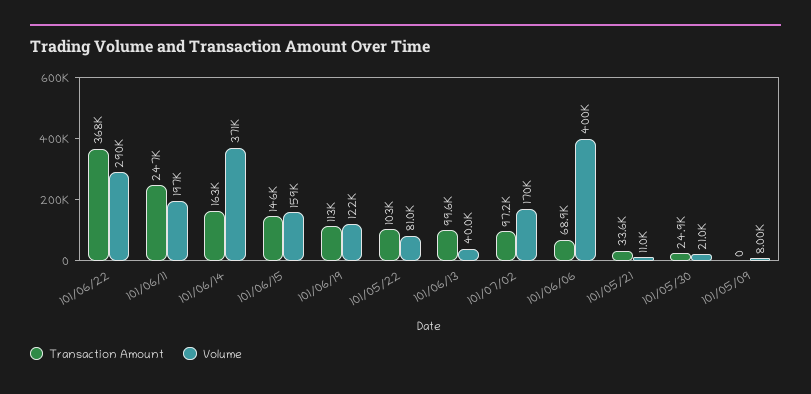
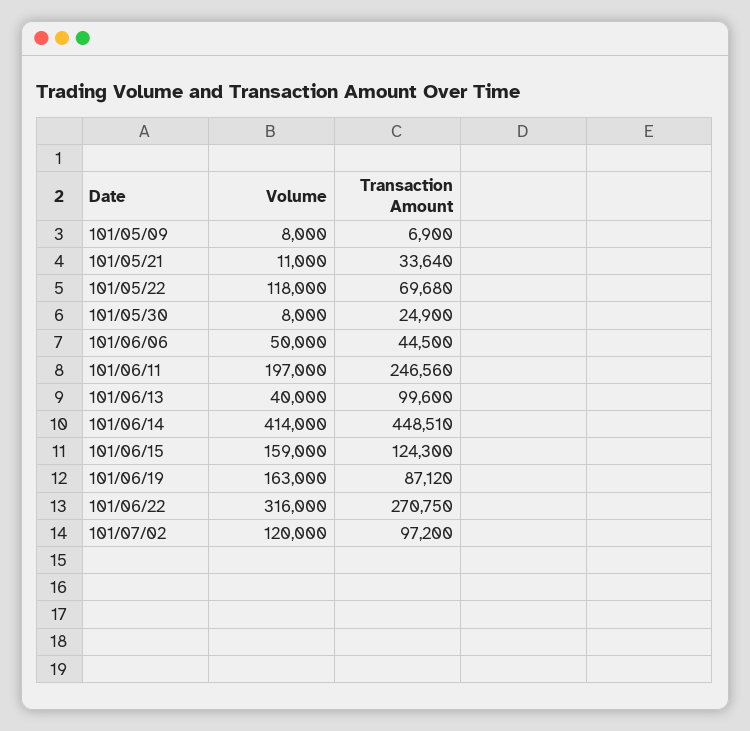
  {
    "Transaction Amount": {
-     "101/06/22": 368000,
+     "101/06/22": 270750,
      "101/06/11": 246560,
-     "101/06/14": 163000,
+     "101/06/14": 448510,
-     "101/06/15": 146000,
+     "101/06/15": 124300,
-     "101/06/19": 113000,
+     "101/06/19": 87120,
-     "101/05/22": 103000,
+     "101/05/22": 69680,
      "101/06/13": 99600,
      "101/07/02": 97200,
-     "101/06/06": 68900,
+     "101/06/06": 44500,
      "101/05/21": 33640,
      "101/05/30": 24900,
-     "101/05/09": 0
+     "101/05/09": 6900
    },
    "Volume": {
-     "101/06/22": 290000,
+     "101/06/22": 316000,
      "101/06/11": 197000,
-     "101/06/14": 371000,
+     "101/06/14": 414000,
      "101/06/15": 159000,
-     "101/06/19": 122000,
+     "101/06/19": 163000,
-     "101/05/22": 81000,
+     "101/05/22": 118000,
      "101/06/13": 40000,
-     "101/07/02": 170000,
+     "101/07/02": 120000,
-     "101/06/06": 400000,
+     "101/06/06": 50000,
      "101/05/21": 11000,
-     "101/05/30": 21000,
+     "101/05/30": 8000,
      "101/05/09": 8000
    }
  }

